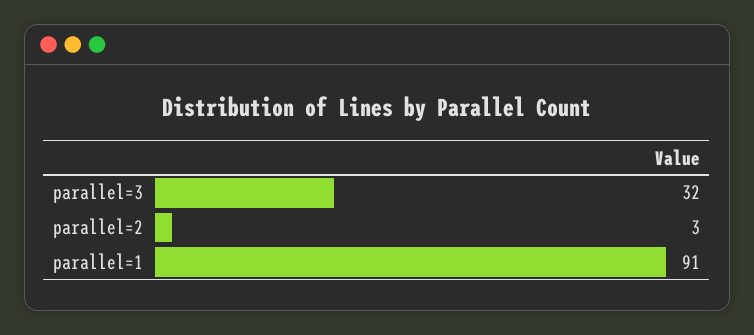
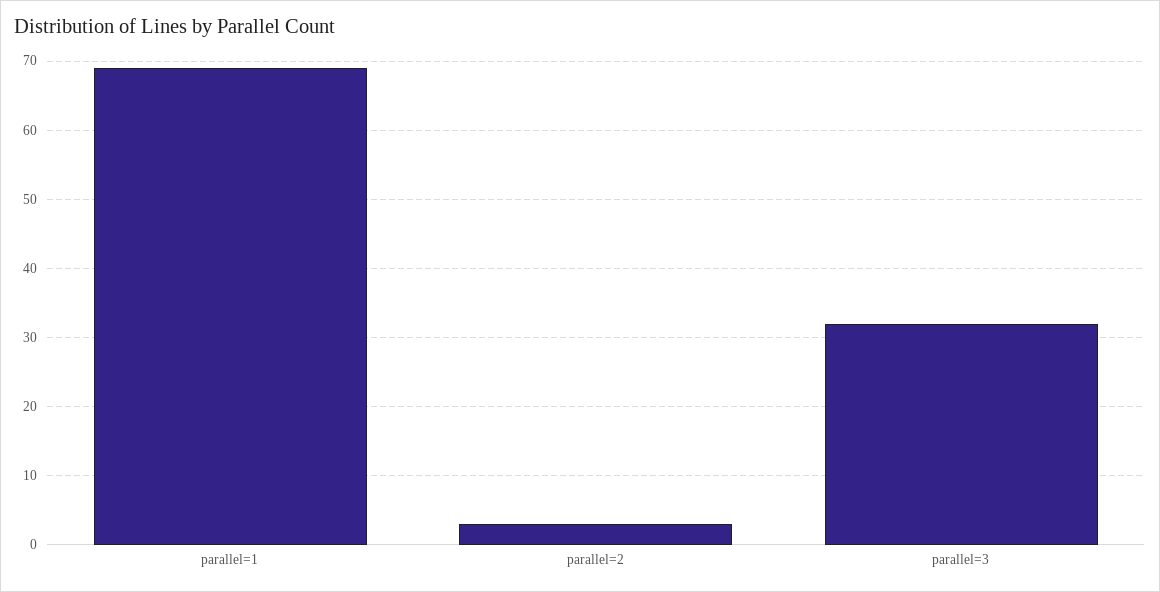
  {
    "parallel=3": 32,
    "parallel=2": 3,
-   "parallel=1": 91
+   "parallel=1": 69
  }

